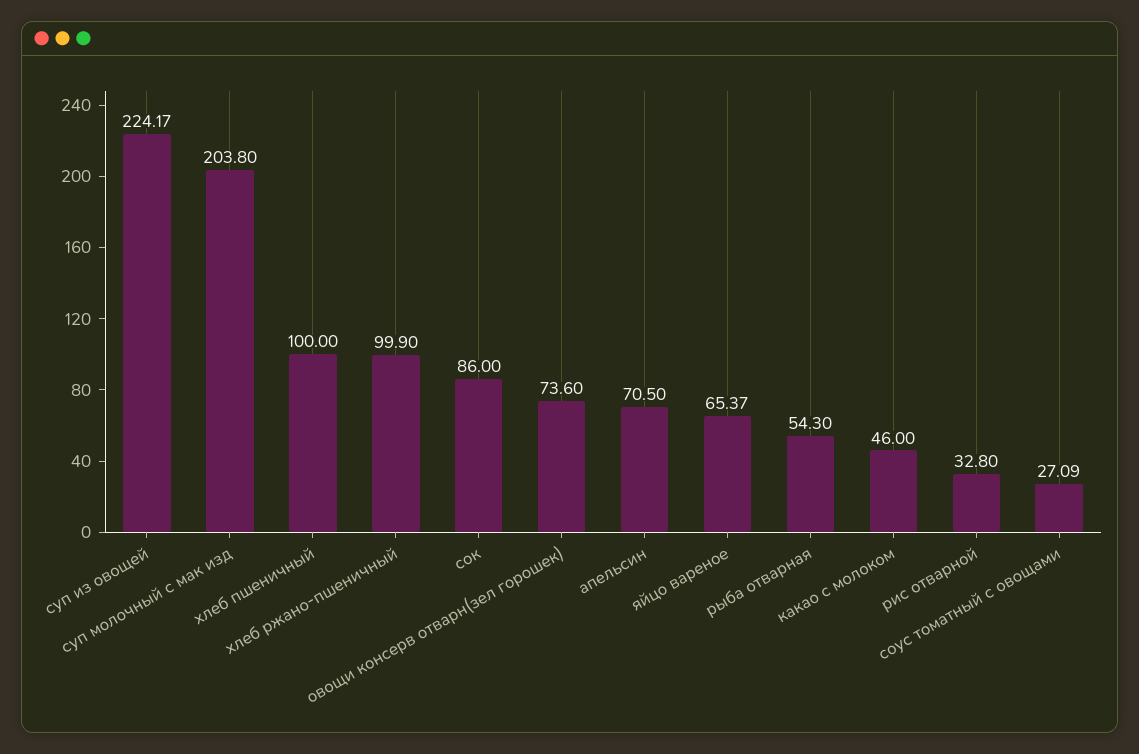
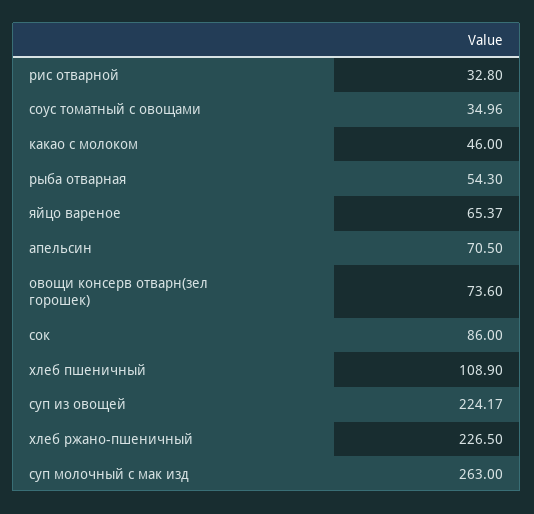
  {
    "суп из овощей": 224.17,
-   "суп молочный с мак изд": 203.8,
+   "суп молочный с мак изд": 263,
-   "хлеб пшеничный": 100,
+   "хлеб пшеничный": 108.9,
-   "хлеб ржано-пшеничный": 99.9,
+   "хлеб ржано-пшеничный": 226.5,
    "сок": 86,
    "овощи консерв отварн(зел горошек)": 73.6,
    "апельсин": 70.5,
    "яйцо вареное": 65.37,
    "рыба отварная": 54.3,
    "какао с молоком": 46,
    "рис отварной": 32.8,
-   "соус томатный с овощами": 27.09
+   "соус томатный с овощами": 34.96
  }

